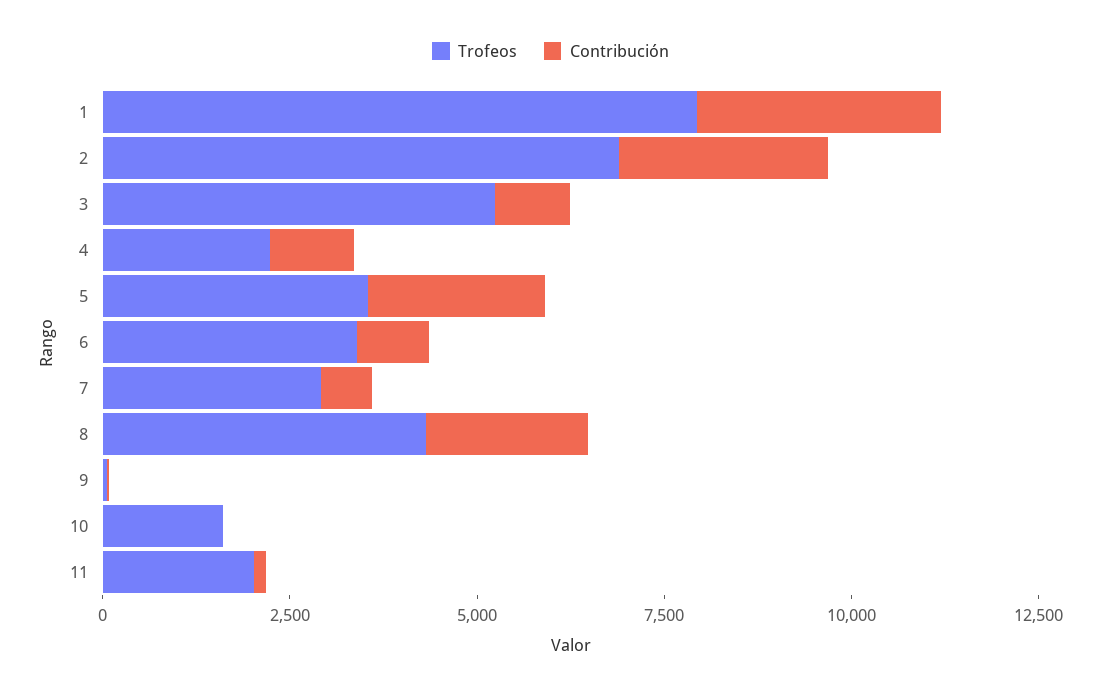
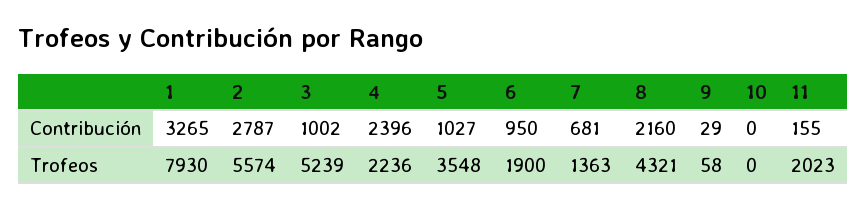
  {
    "Trofeos": {
      "1": 7930,
-     "2": 7000,
+     "2": 5574,
      "3": 5239,
      "4": 2236,
      "5": 3548,
-     "6": 3500,
+     "6": 1900,
-     "7": 3000,
+     "7": 1363,
      "8": 4321,
      "9": 58,
-     "10": 1500,
+     "10": 0,
      "11": 2023
    },
    "Contribución": {
      "1": 3265,
      "2": 2787,
      "3": 1002,
-     "4": 1000,
+     "4": 2396,
-     "5": 2500,
+     "5": 1027,
      "6": 950,
      "7": 681,
      "8": 2160,
      "9": 29,
      "10": 0,
      "11": 155
    }
  }

